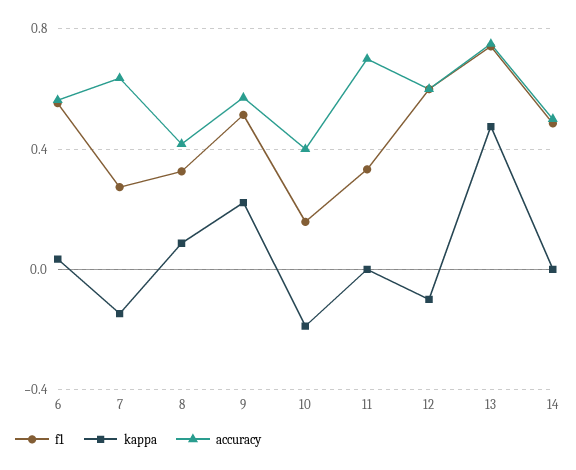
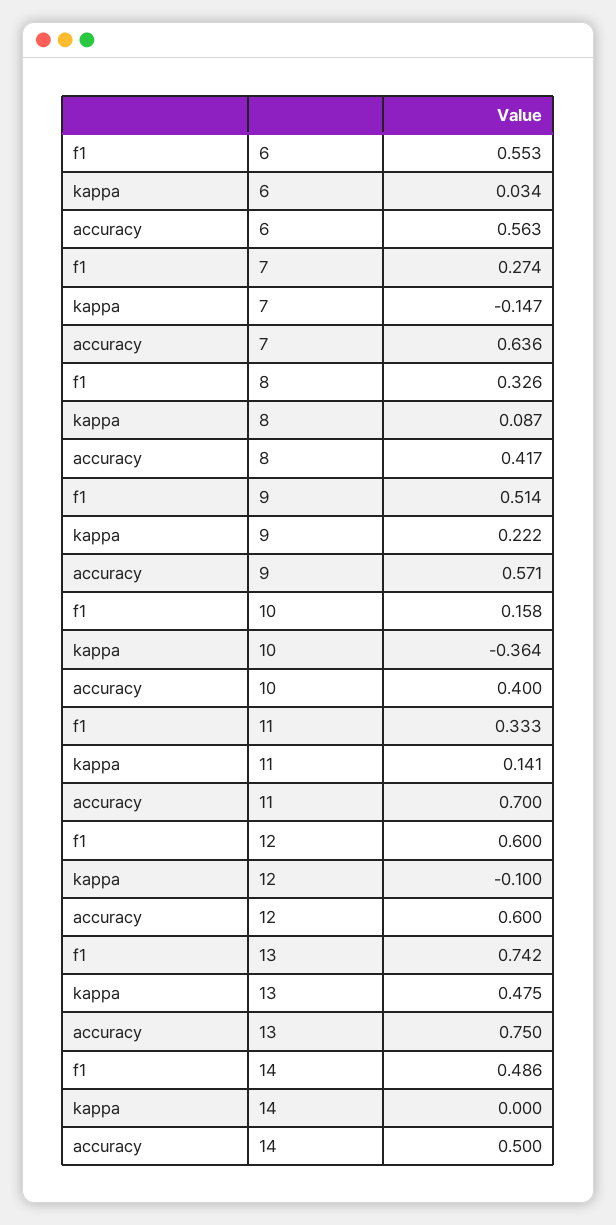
  {
    "f1": {
      "6": 0.553,
      "7": 0.274,
      "8": 0.326,
      "9": 0.514,
      "10": 0.158,
      "11": 0.333,
      "12": 0.6,
      "13": 0.742,
      "14": 0.486
    },
    "kappa": {
      "6": 0.034,
      "7": -0.147,
      "8": 0.087,
      "9": 0.222,
-     "10": -0.2,
+     "10": -0.364,
-     "11": 0,
+     "11": 0.141,
      "12": -0.1,
      "13": 0.475,
      "14": 0
    },
    "accuracy": {
      "6": 0.563,
      "7": 0.636,
      "8": 0.417,
      "9": 0.571,
      "10": 0.4,
      "11": 0.7,
      "12": 0.6,
      "13": 0.75,
      "14": 0.5
    }
  }

